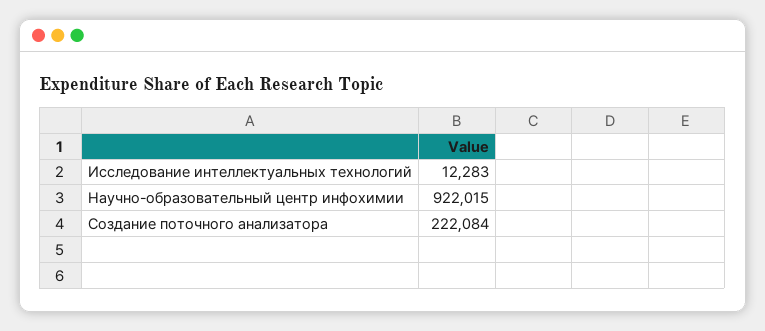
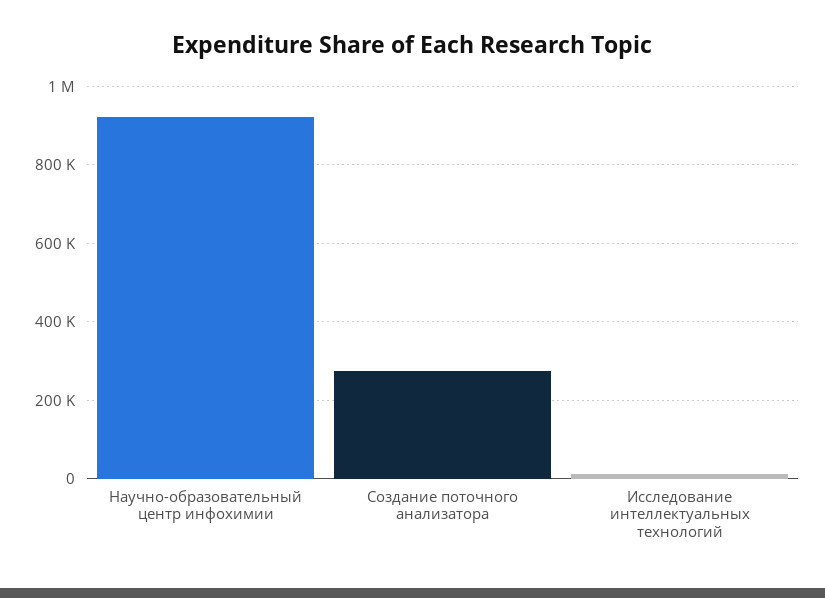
  {
    "Исследование интеллектуальных технологий": 12283,
    "Научно-образовательный центр инфохимии": 922015,
-   "Создание поточного анализатора": 222084
+   "Создание поточного анализатора": 280000
  }

